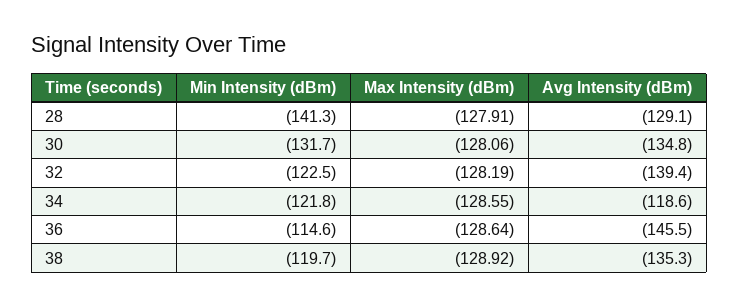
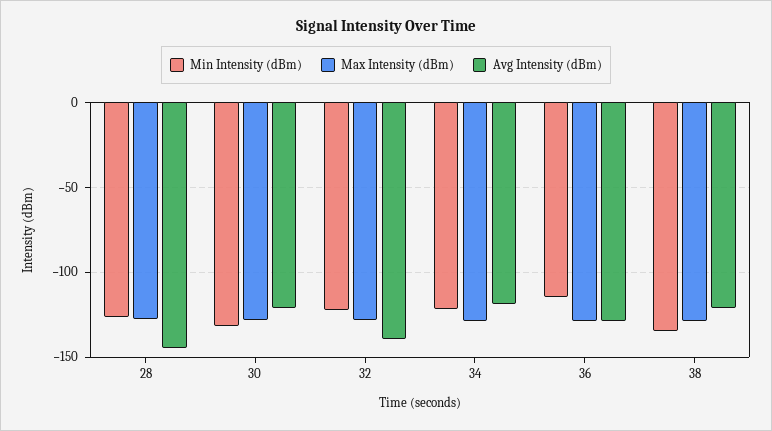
  {
    "Min Intensity (dBm)": {
-     "28": -141.3,
+     "28": -125,
      "30": -131.7,
      "32": -122.5,
      "34": -121.8,
      "36": -114.6,
-     "38": -119.7
+     "38": -135
    },
    "Max Intensity (dBm)": {
      "28": -127.91,
      "30": -128.06,
      "32": -128.19,
      "34": -128.55,
      "36": -128.64,
      "38": -128.92
    },
    "Avg Intensity (dBm)": {
-     "28": -129.1,
+     "28": -145,
-     "30": -134.8,
+     "30": -120,
      "32": -139.4,
      "34": -118.6,
-     "36": -145.5,
+     "36": -130,
-     "38": -135.3
+     "38": -120
    }
  }

